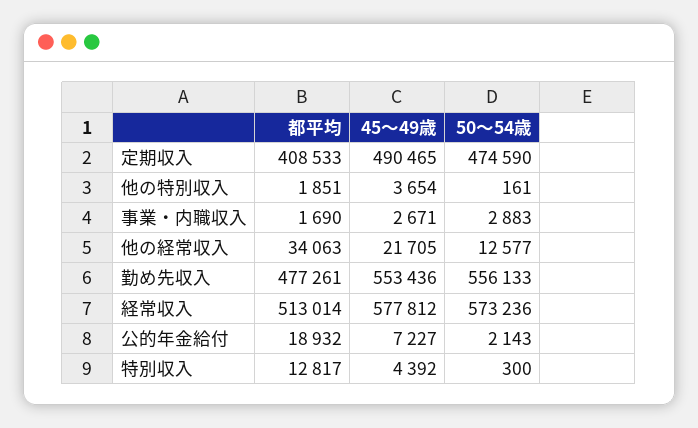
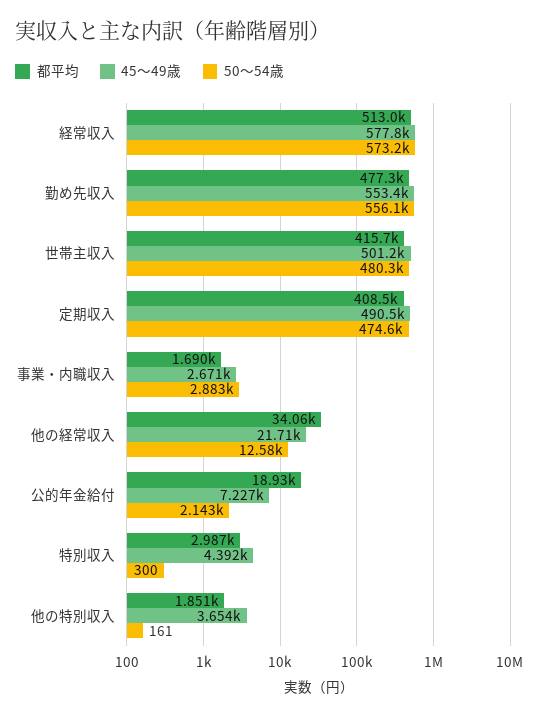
  {
    "都平均": {
      "定期収入": 408533,
      "他の特別収入": 1851,
      "事業・内職収入": 1690,
      "他の経常収入": 34063,
      "勤め先収入": 477261,
      "経常収入": 513014,
      "公的年金給付": 18932,
-     "特別収入": 12817
+     "特別収入": 2987,
+     "世帯主収入": 415700
    },
    "45～49歳": {
      "定期収入": 490465,
      "他の特別収入": 3654,
      "事業・内職収入": 2671,
      "他の経常収入": 21705,
      "勤め先収入": 553436,
      "経常収入": 577812,
      "公的年金給付": 7227,
-     "特別収入": 4392
+     "特別収入": 4392,
+     "世帯主収入": 501200
    },
    "50～54歳": {
      "定期収入": 474590,
      "他の特別収入": 161,
      "事業・内職収入": 2883,
      "他の経常収入": 12577,
      "勤め先収入": 556133,
      "経常収入": 573236,
      "公的年金給付": 2143,
-     "特別収入": 300
+     "特別収入": 300,
+     "世帯主収入": 480300
    }
  }

